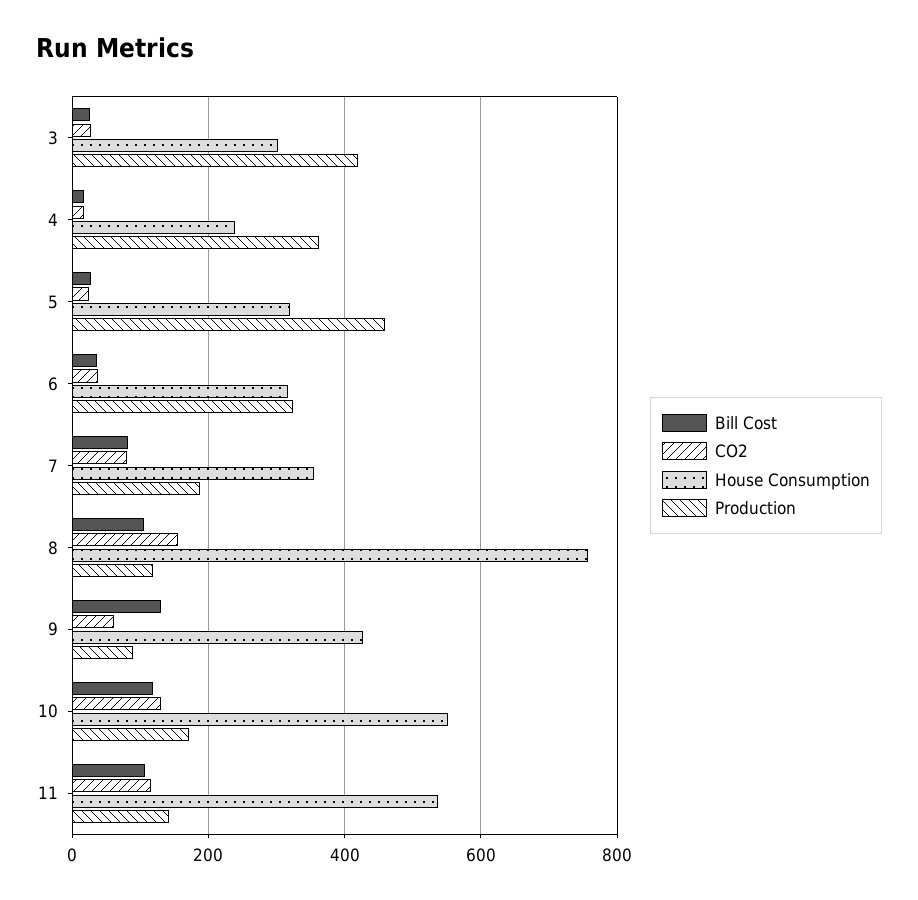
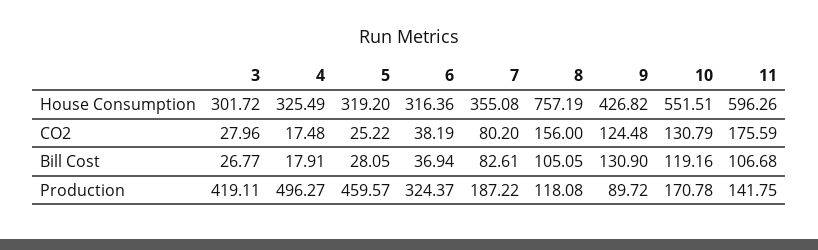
  {
    "Bill Cost": {
      "3": 26.77,
      "4": 17.91,
      "5": 28.05,
      "6": 36.94,
      "7": 82.61,
      "8": 105.05,
      "9": 130.9,
      "10": 119.16,
      "11": 106.68
    },
    "CO2": {
      "3": 27.96,
      "4": 17.48,
      "5": 25.22,
      "6": 38.19,
      "7": 80.2,
      "8": 156,
-     "9": 60,
+     "9": 124.48,
      "10": 130.79,
-     "11": 120
+     "11": 175.59
    },
    "House Consumption": {
      "3": 301.72,
-     "4": 240,
+     "4": 325.49,
      "5": 319.2,
      "6": 316.36,
      "7": 355.08,
      "8": 757.19,
      "9": 426.82,
      "10": 551.51,
-     "11": 540
+     "11": 596.26
    },
    "Production": {
      "3": 419.11,
-     "4": 360,
+     "4": 496.27,
      "5": 459.57,
      "6": 324.37,
      "7": 187.22,
      "8": 118.08,
      "9": 89.72,
      "10": 170.78,
      "11": 141.75
    }
  }

